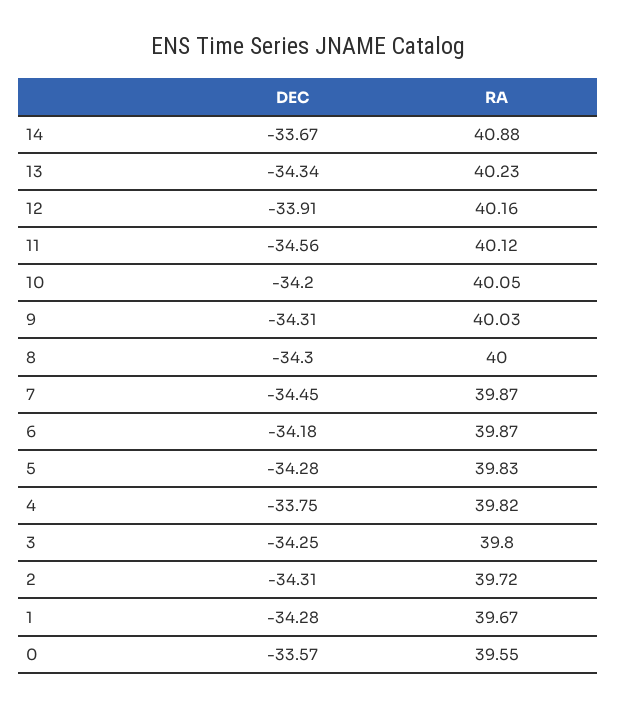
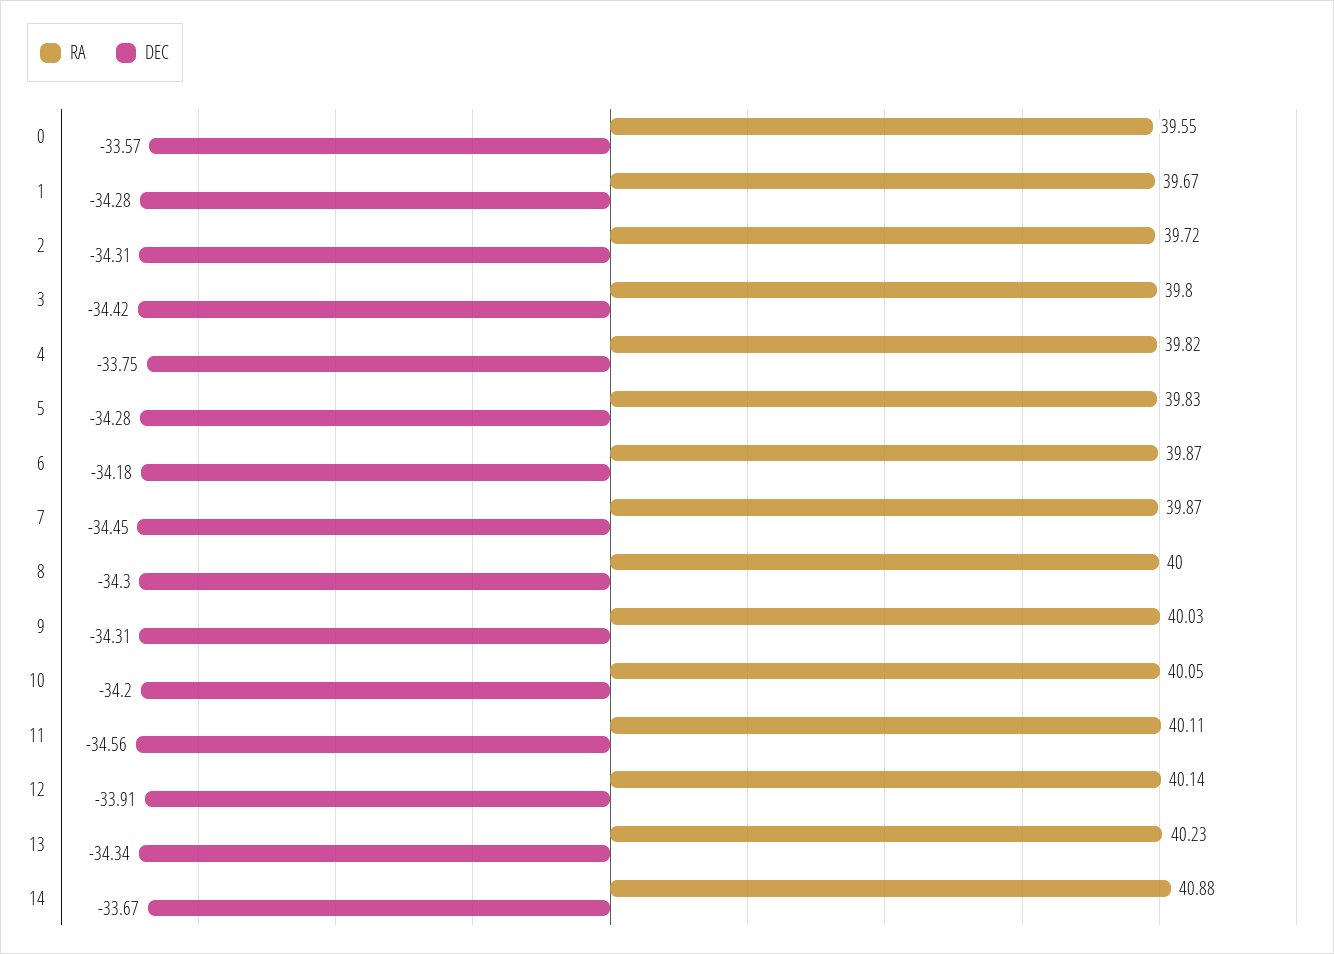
  {
    "DEC": {
      "14": -33.67,
      "13": -34.34,
      "12": -33.91,
      "11": -34.56,
      "10": -34.2,
      "9": -34.31,
      "8": -34.3,
      "7": -34.45,
      "6": -34.18,
      "5": -34.28,
      "4": -33.75,
-     "3": -34.25,
+     "3": -34.42,
      "2": -34.31,
      "1": -34.28,
      "0": -33.57
    },
    "RA": {
      "14": 40.88,
      "13": 40.23,
-     "12": 40.16,
+     "12": 40.14,
-     "11": 40.12,
+     "11": 40.11,
      "10": 40.05,
      "9": 40.03,
      "8": 40,
      "7": 39.87,
      "6": 39.87,
      "5": 39.83,
      "4": 39.82,
      "3": 39.8,
      "2": 39.72,
      "1": 39.67,
      "0": 39.55
    }
  }

